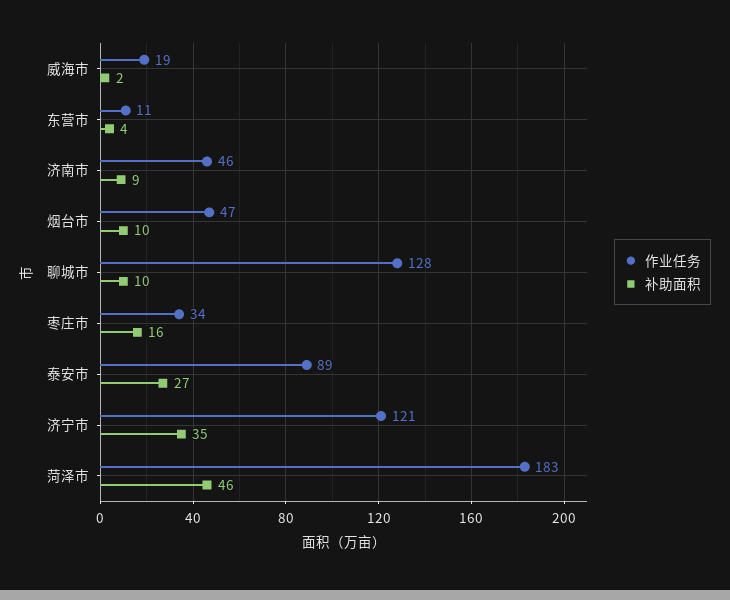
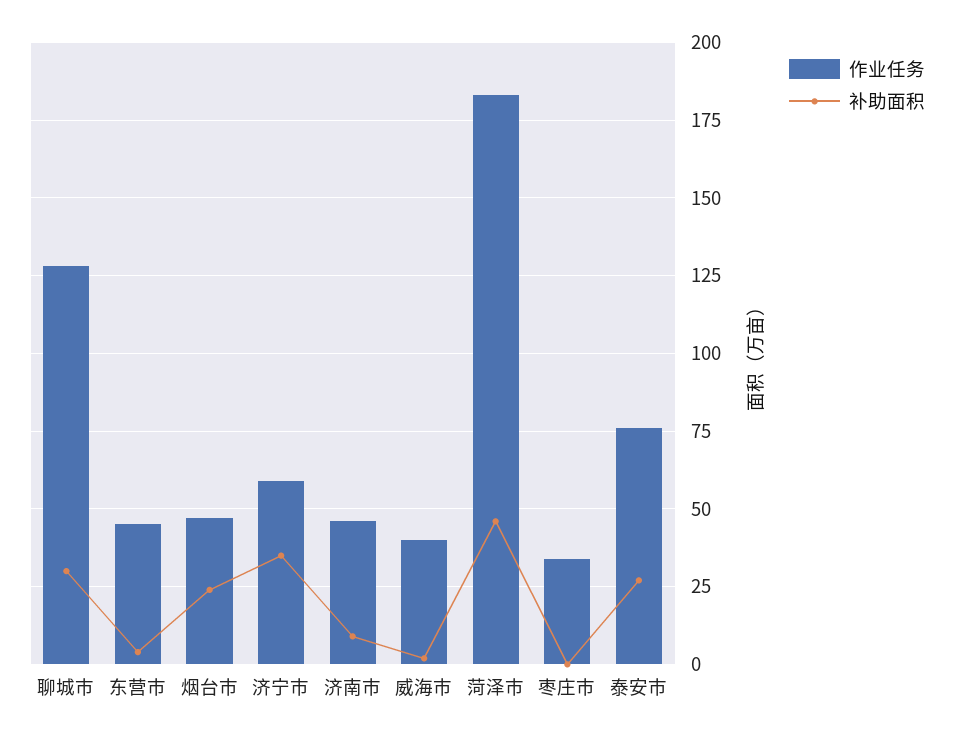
  {
    "作业任务": {
-     "威海市": 19,
+     "威海市": 40,
-     "东营市": 11,
+     "东营市": 45,
      "济南市": 46,
      "烟台市": 47,
      "聊城市": 128,
      "枣庄市": 34,
-     "泰安市": 89,
+     "泰安市": 75,
-     "济宁市": 121,
+     "济宁市": 60,
      "菏泽市": 183
    },
    "补助面积": {
      "威海市": 2,
      "东营市": 4,
      "济南市": 9,
-     "烟台市": 10,
+     "烟台市": 25,
-     "聊城市": 10,
+     "聊城市": 30,
-     "枣庄市": 16,
+     "枣庄市": 0,
      "泰安市": 27,
      "济宁市": 35,
      "菏泽市": 46
    }
  }

